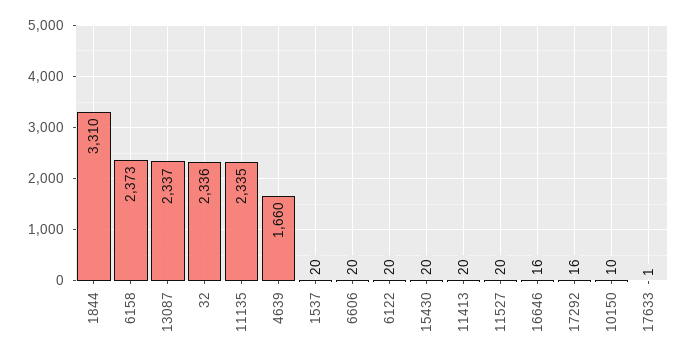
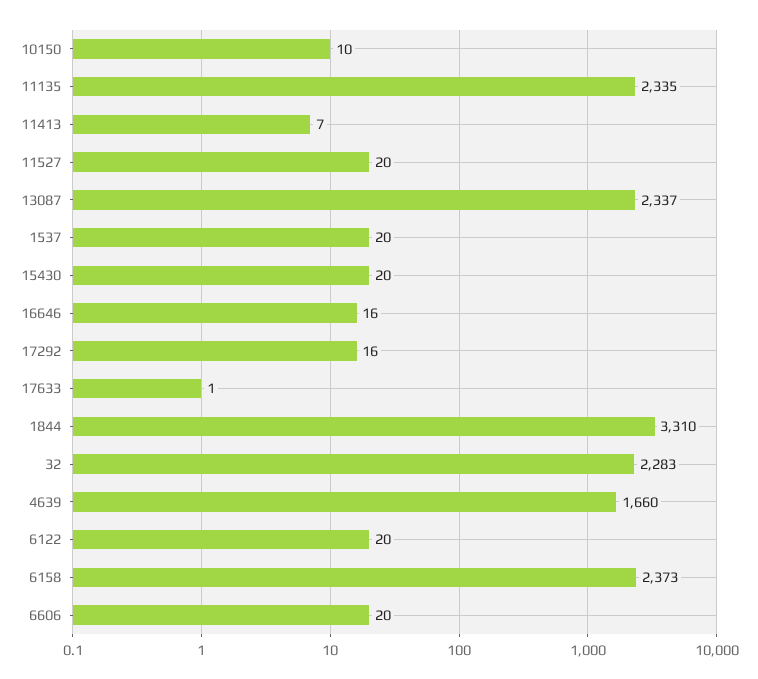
  {
    "1844": 3310,
    "6158": 2373,
    "13087": 2337,
-   "32": 2336,
+   "32": 2283,
    "11135": 2335,
    "4639": 1660,
    "1537": 20,
    "6606": 20,
    "6122": 20,
    "15430": 20,
-   "11413": 20,
+   "11413": 7,
    "11527": 20,
    "16646": 16,
    "17292": 16,
    "10150": 10,
    "17633": 1
  }

